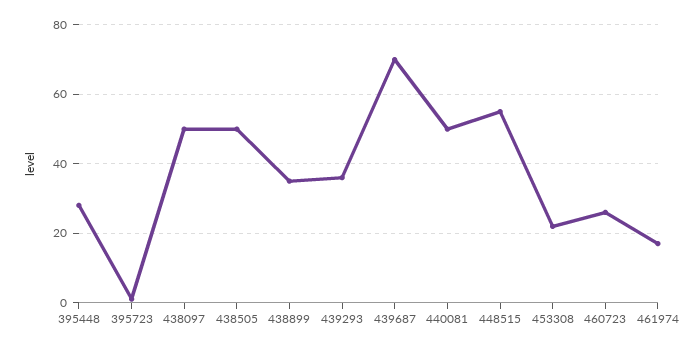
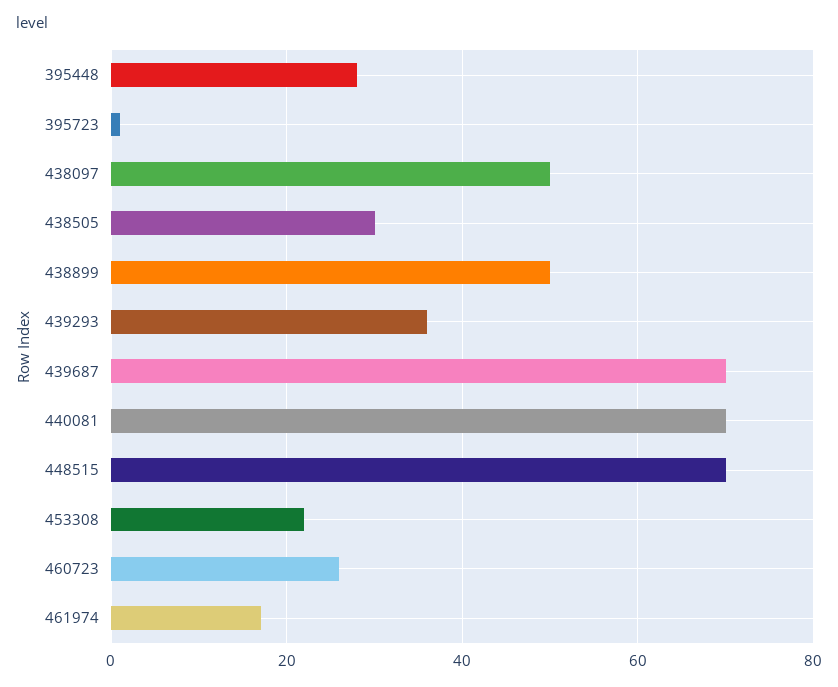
  {
    "395448": 30,
    "395723": 0,
    "438097": 50,
-   "438505": 50,
+   "438505": 30,
-   "438899": 35,
+   "438899": 50,
    "439293": 35,
    "439687": 70,
-   "440081": 50,
+   "440081": 70,
-   "448515": 55,
+   "448515": 70,
    "453308": 20,
    "460723": 25,
    "461974": 15
  }

